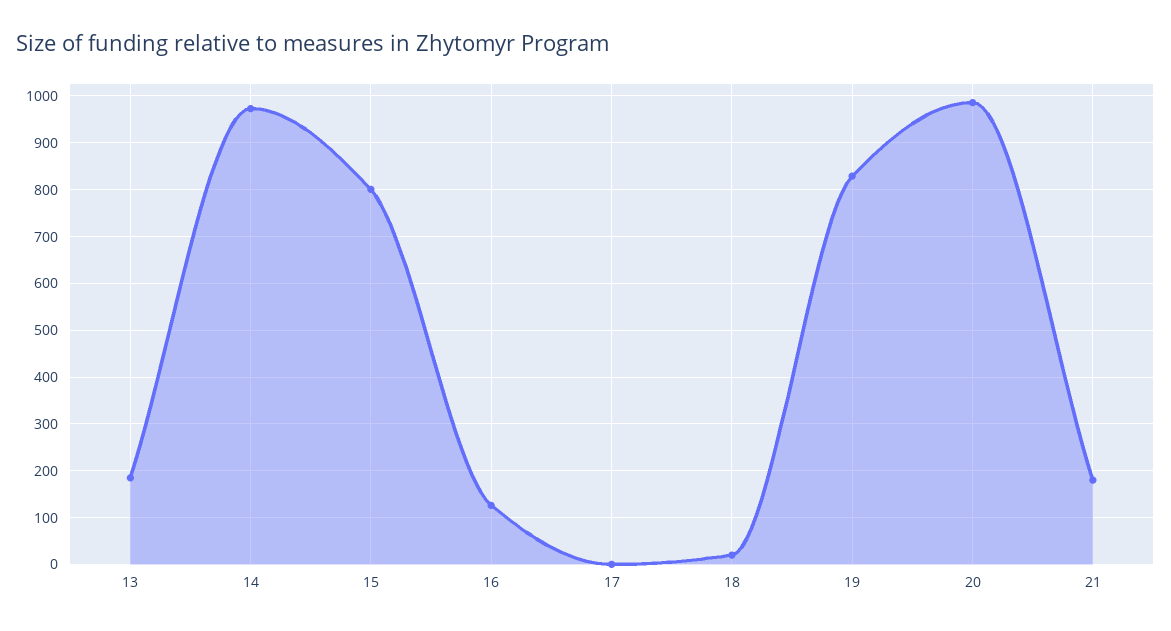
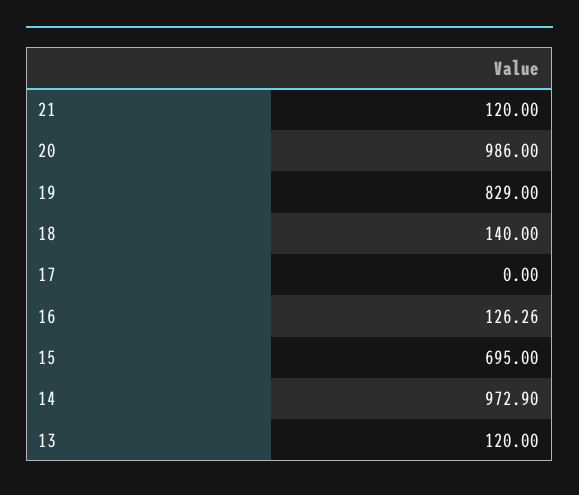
  {
-   "13": 180,
+   "13": 120,
    "14": 972.9,
-   "15": 800,
+   "15": 695,
    "16": 126.26,
    "17": 0,
-   "18": 20,
+   "18": 140,
    "19": 829,
    "20": 986,
-   "21": 180
+   "21": 120
  }

